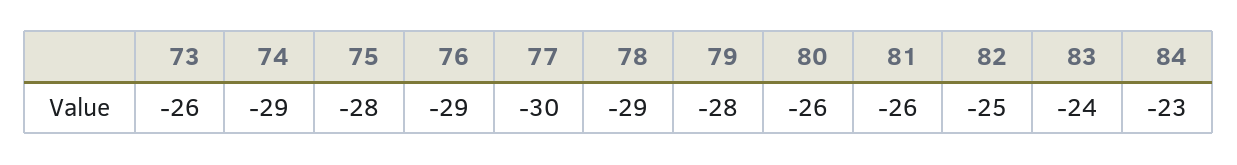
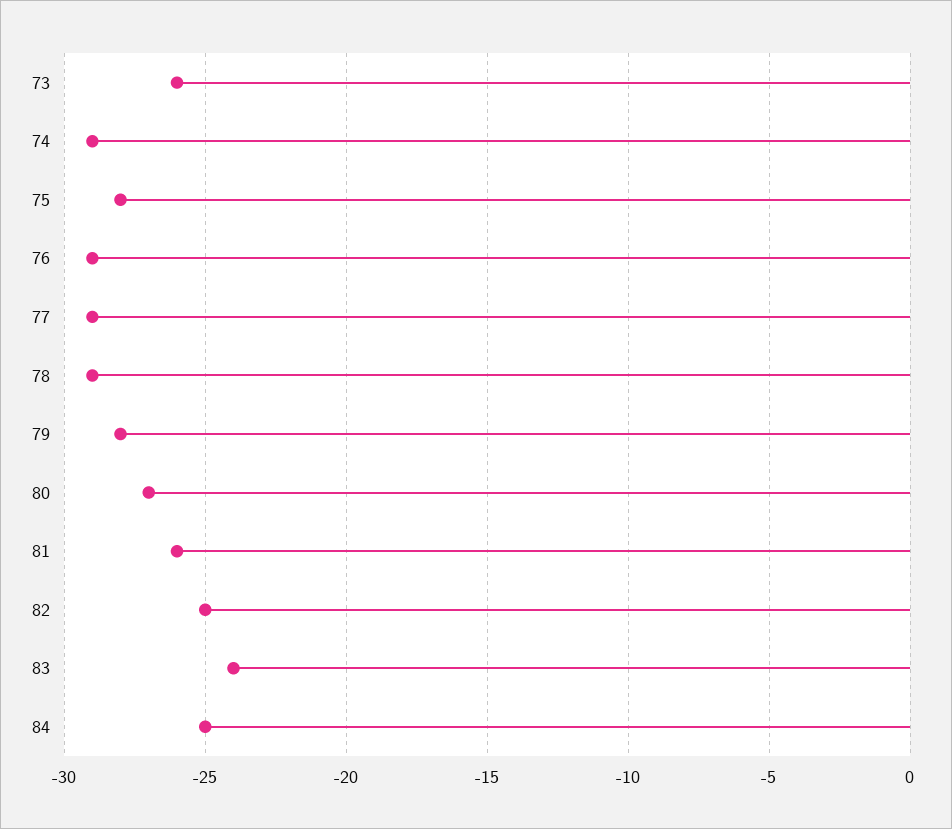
  {
    "73": -26,
    "74": -29,
    "75": -28,
    "76": -29,
-   "77": -30,
+   "77": -29,
    "78": -29,
    "79": -28,
-   "80": -26,
+   "80": -27,
    "81": -26,
    "82": -25,
    "83": -24,
-   "84": -23
+   "84": -25
  }

